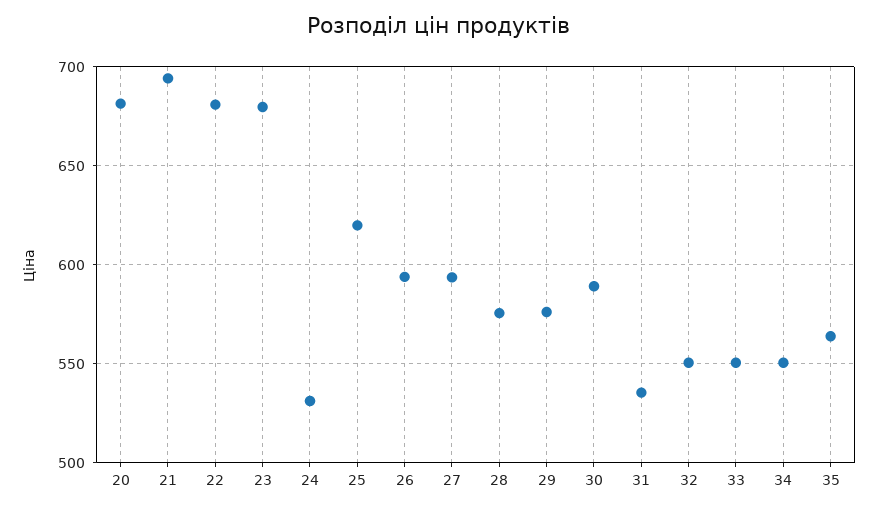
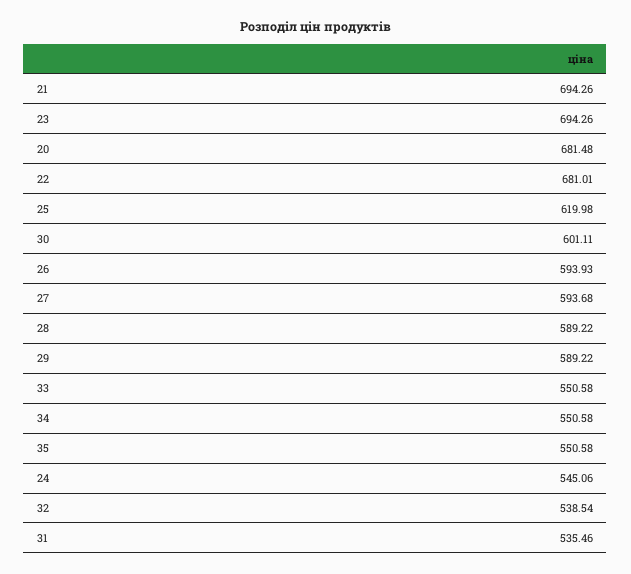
  {
    "20": 681.48,
    "21": 694.26,
    "22": 681.01,
-   "23": 680,
+   "23": 694.26,
-   "24": 530,
+   "24": 545.06,
    "25": 619.98,
    "26": 593.93,
    "27": 593.68,
-   "28": 575,
+   "28": 589.22,
-   "29": 575,
+   "29": 589.22,
-   "30": 590,
+   "30": 601.11,
    "31": 535.46,
-   "32": 550,
+   "32": 538.54,
    "33": 550.58,
    "34": 550.58,
-   "35": 565
+   "35": 550.58
  }

